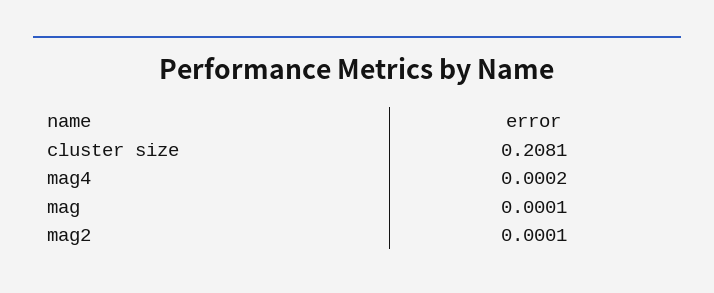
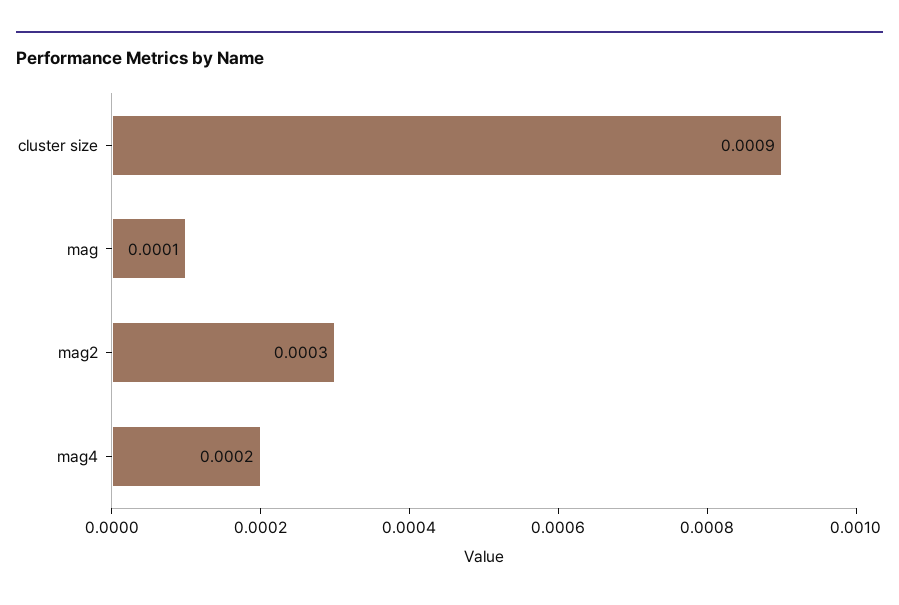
  {
-   "cluster size": 0.2081,
+   "cluster size": 0.0009,
    "mag4": 0.0002,
    "mag": 0.0001,
-   "mag2": 0.0001
+   "mag2": 0.0003
  }

